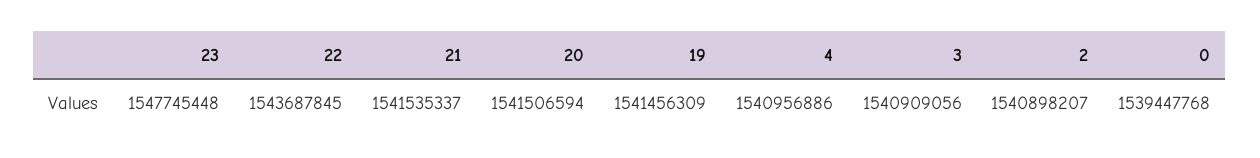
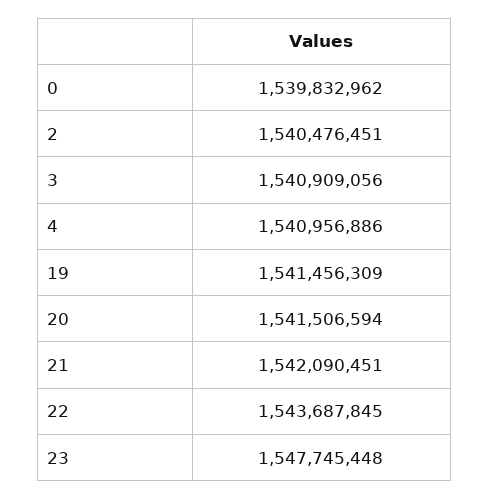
  {
    "23": 1547745448,
    "22": 1543687845,
-   "21": 1541535337,
+   "21": 1542090451,
    "20": 1541506594,
    "19": 1541456309,
    "4": 1540956886,
    "3": 1540909056,
-   "2": 1540898207,
+   "2": 1540476451,
-   "0": 1539447768
+   "0": 1539832962
  }

